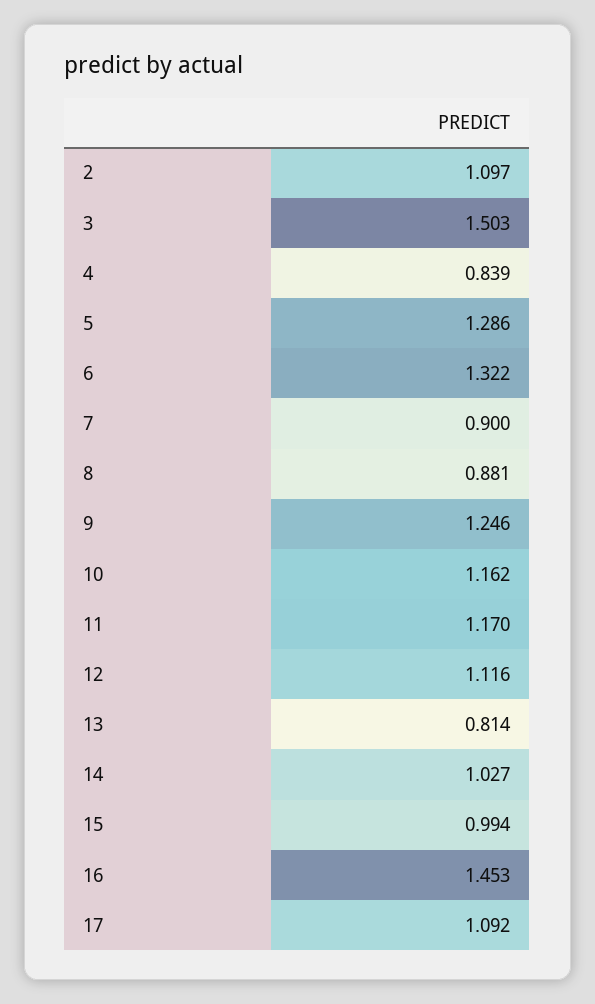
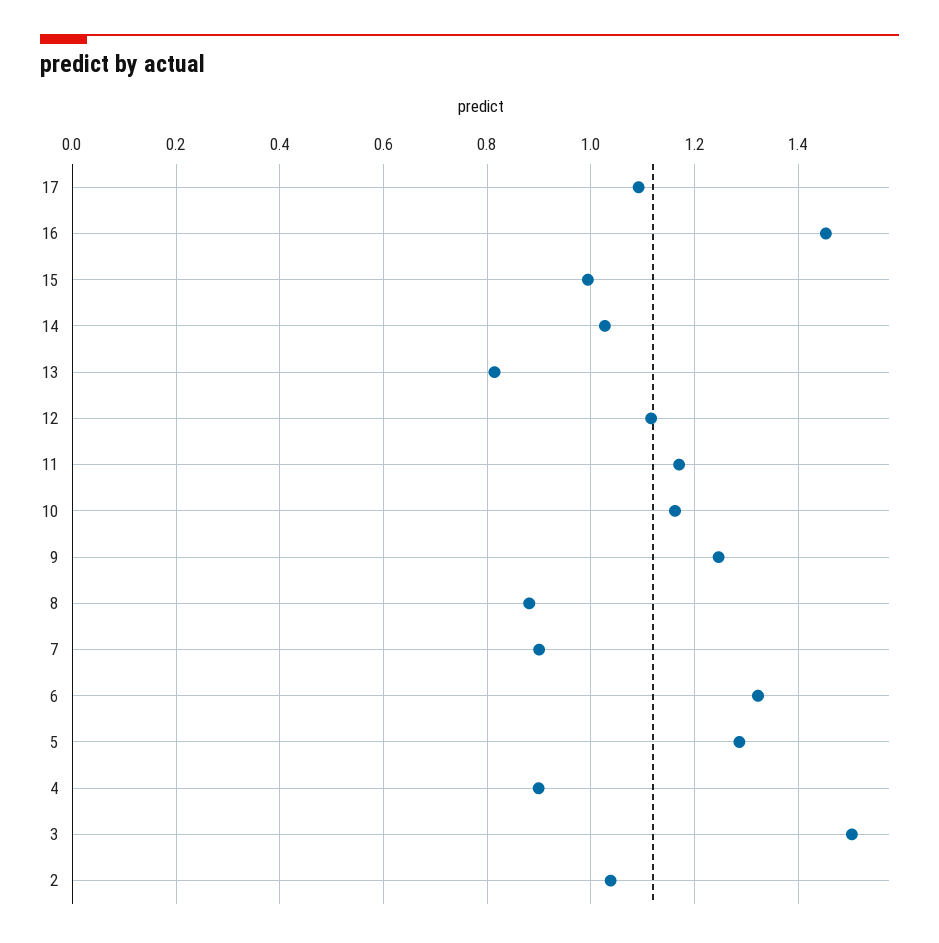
  {
-   "2": 1.097,
+   "2": 1.04,
    "3": 1.503,
-   "4": 0.839,
+   "4": 0.9,
    "5": 1.286,
    "6": 1.322,
    "7": 0.9,
    "8": 0.881,
    "9": 1.246,
    "10": 1.162,
    "11": 1.17,
    "12": 1.116,
    "13": 0.814,
    "14": 1.027,
    "15": 0.994,
    "16": 1.453,
    "17": 1.092
  }

